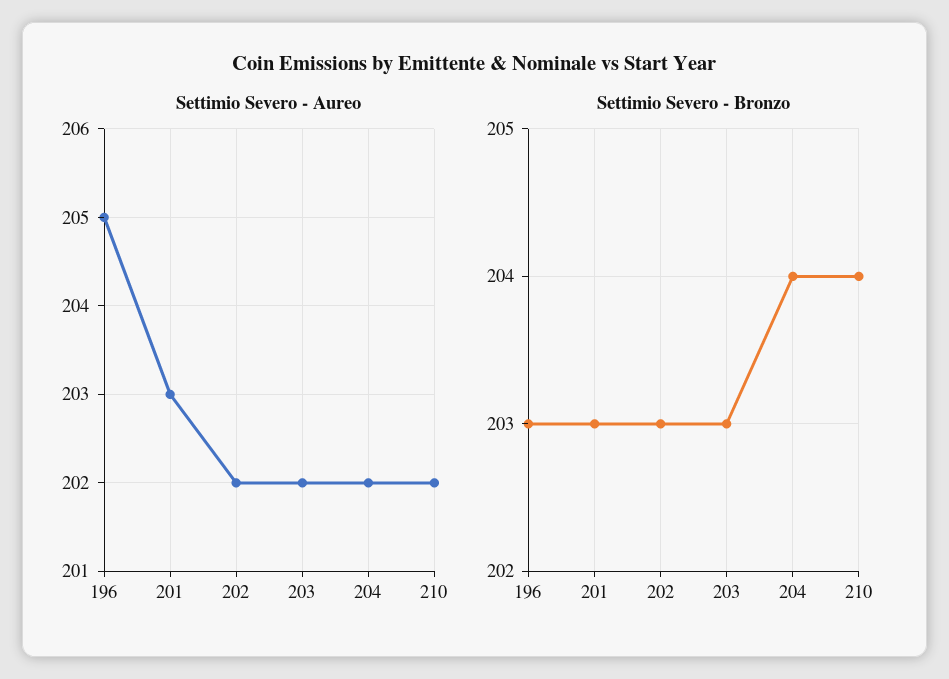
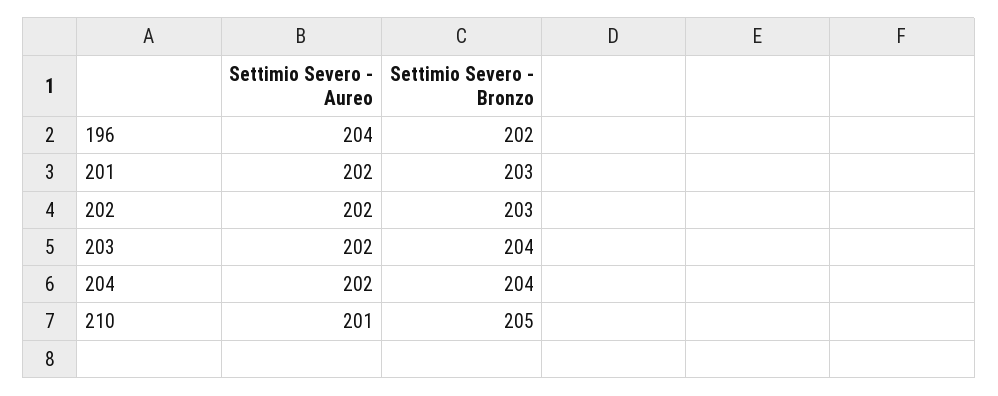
  {
    "Settimio Severo - Aureo": {
-     "196": 205,
+     "196": 204,
-     "201": 203,
+     "201": 202,
      "202": 202,
      "203": 202,
      "204": 202,
-     "210": 202
+     "210": 201
    },
    "Settimio Severo - Bronzo": {
-     "196": 203,
+     "196": 202,
      "201": 203,
      "202": 203,
-     "203": 203,
+     "203": 204,
      "204": 204,
-     "210": 204
+     "210": 205
    }
  }

